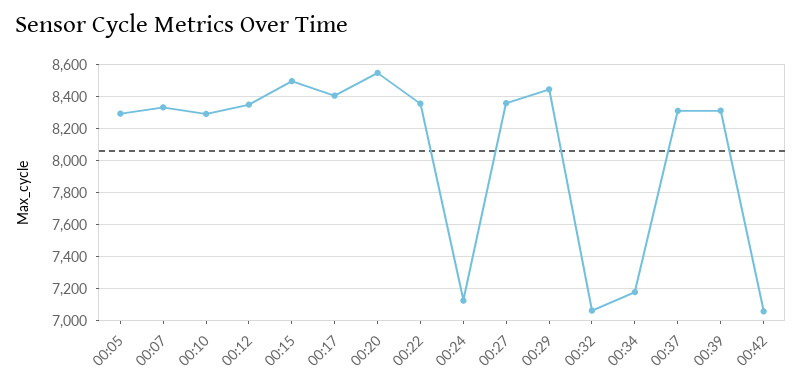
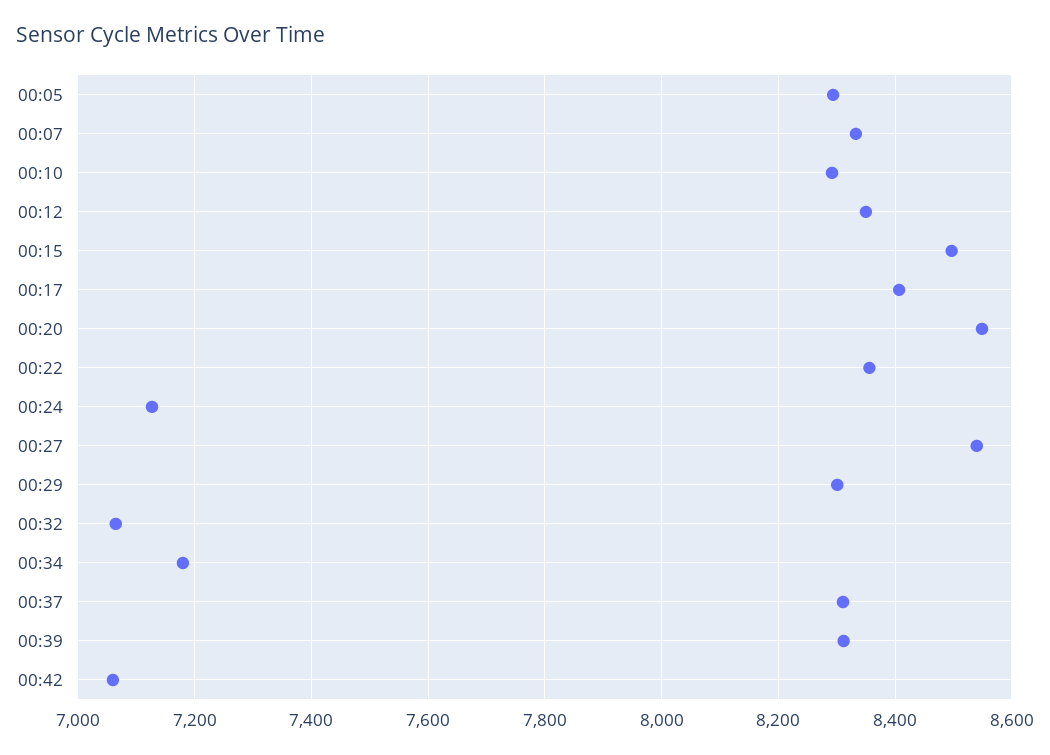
  {
    "00:05": 8300,
    "00:07": 8340,
    "00:10": 8300,
    "00:12": 8360,
    "00:15": 8500,
    "00:17": 8400,
    "00:20": 8540,
    "00:22": 8360,
    "00:24": 7120,
-   "00:27": 8350,
+   "00:27": 8540,
-   "00:29": 8450,
+   "00:29": 8300,
    "00:32": 7060,
    "00:34": 7180,
    "00:37": 8320,
    "00:39": 8320,
    "00:42": 7060
  }

